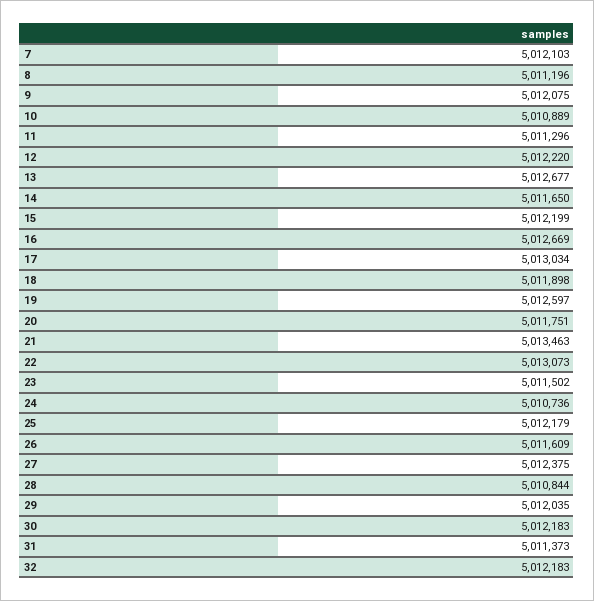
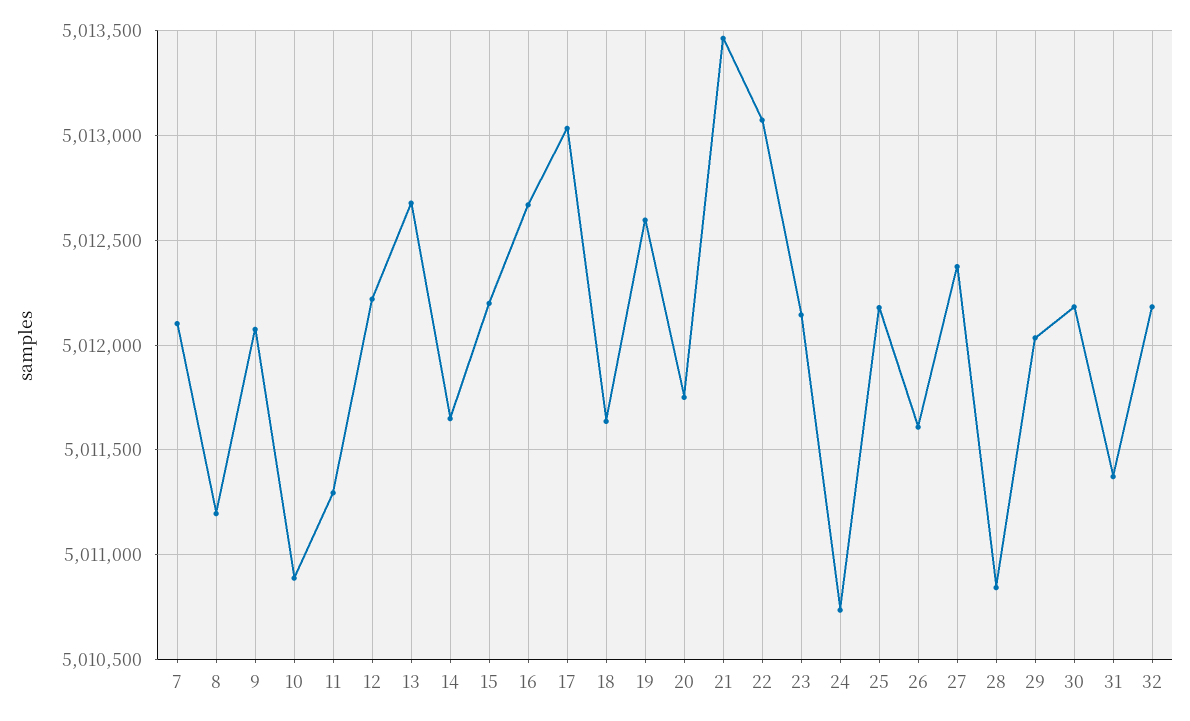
  {
    "7": 5012103,
    "8": 5011196,
    "9": 5012075,
    "10": 5010889,
    "11": 5011296,
    "12": 5012220,
    "13": 5012677,
    "14": 5011650,
    "15": 5012199,
    "16": 5012669,
    "17": 5013034,
-   "18": 5011898,
+   "18": 5011650,
    "19": 5012597,
    "20": 5011751,
    "21": 5013463,
    "22": 5013073,
-   "23": 5011502,
+   "23": 5012150,
    "24": 5010736,
    "25": 5012179,
    "26": 5011609,
    "27": 5012375,
    "28": 5010844,
    "29": 5012035,
    "30": 5012183,
    "31": 5011373,
    "32": 5012183
  }

